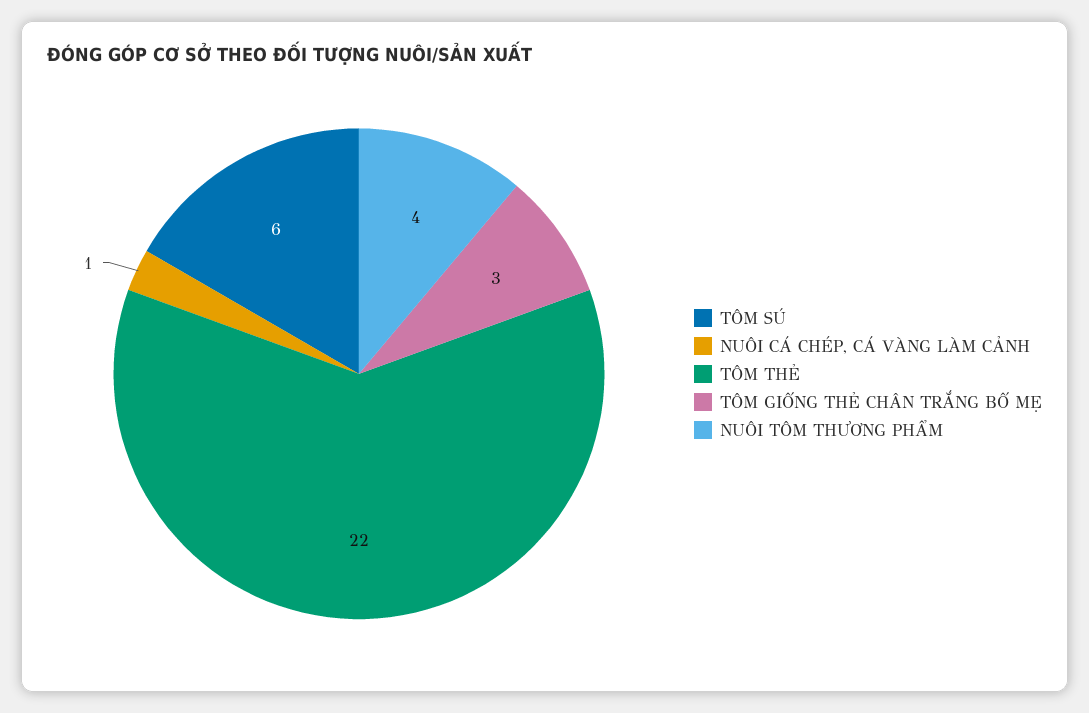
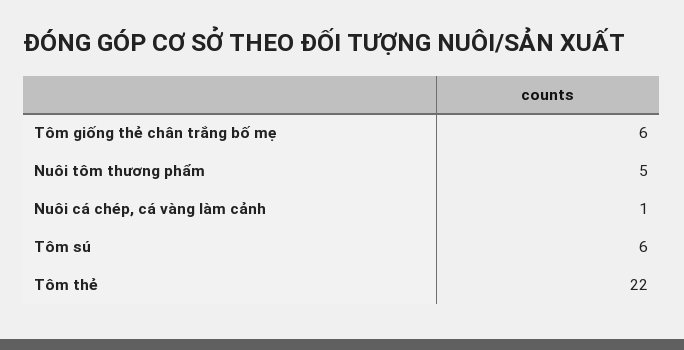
  {
    "TÔM SÚ": 6,
    "NUÔI CÁ CHÉP, CÁ VÀNG LÀM CẢNH": 1,
    "TÔM THẺ": 22,
-   "TÔM GIỐNG THẺ CHÂN TRẮNG BỐ MẸ": 3,
+   "TÔM GIỐNG THẺ CHÂN TRẮNG BỐ MẸ": 6,
-   "NUÔI TÔM THƯƠNG PHẨM": 4
+   "NUÔI TÔM THƯƠNG PHẨM": 5
  }

